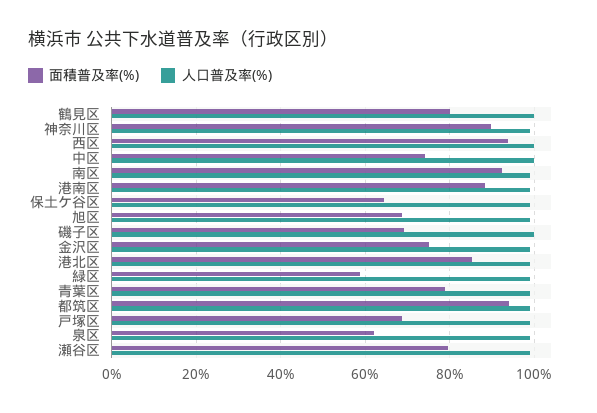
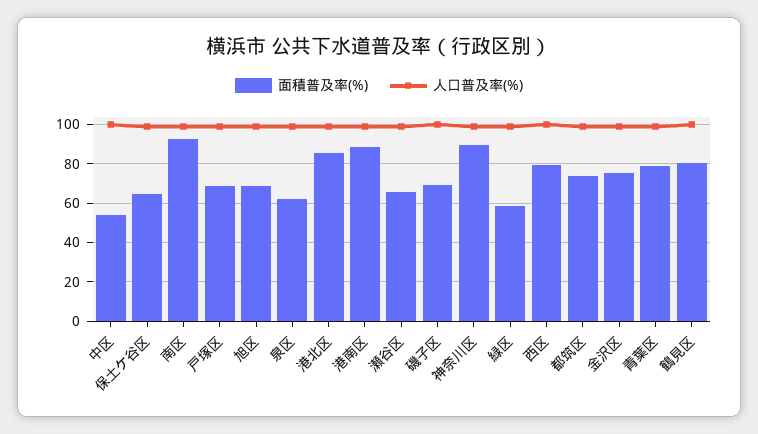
  {
    "面積普及率(%)": {
      "鶴見区": 80,
      "神奈川区": 90,
-     "西区": 94,
+     "西区": 80,
-     "中区": 74,
+     "中区": 55,
      "南区": 92,
      "港南区": 88,
      "保土ケ谷区": 64,
      "旭区": 68,
      "磯子区": 70,
      "金沢区": 76,
      "港北区": 86,
      "緑区": 58,
      "青葉区": 80,
-     "都筑区": 94,
+     "都筑区": 75,
      "戸塚区": 68,
      "泉区": 62,
-     "瀬谷区": 80
+     "瀬谷区": 65
    },
    "人口普及率(%)": {
      "鶴見区": 100,
      "神奈川区": 100,
      "西区": 100,
      "中区": 100,
      "南区": 100,
      "港南区": 100,
      "保土ケ谷区": 100,
      "旭区": 100,
      "磯子区": 100,
      "金沢区": 100,
      "港北区": 100,
      "緑区": 100,
      "青葉区": 100,
      "都筑区": 100,
      "戸塚区": 100,
      "泉区": 100,
      "瀬谷区": 100
    }
  }

